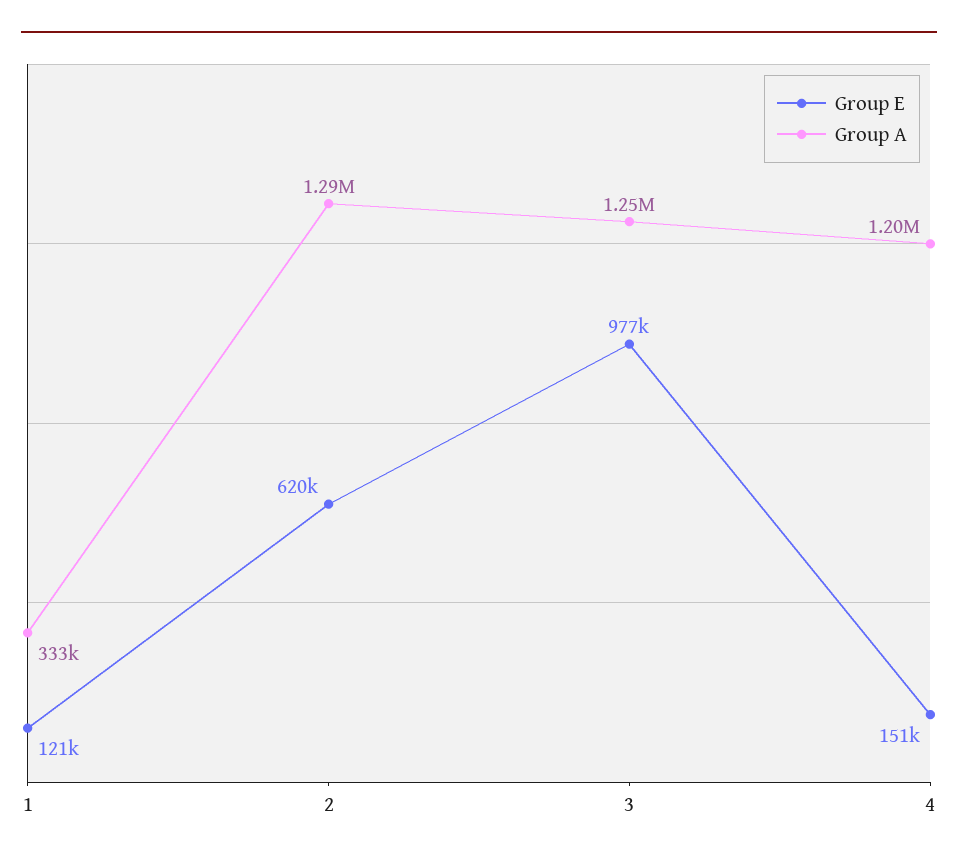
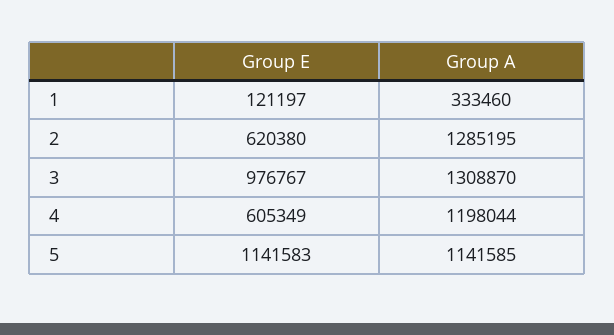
  {
    "Group E": {
      "1": 121197,
      "2": 620380,
      "3": 976767,
-     "4": 151000
+     "4": 605349,
+     "5": 1141583
    },
    "Group A": {
      "1": 333460,
      "2": 1285195,
-     "3": 1250000,
+     "3": 1308870,
-     "4": 1198044
+     "4": 1198044,
+     "5": 1141585
    }
  }

